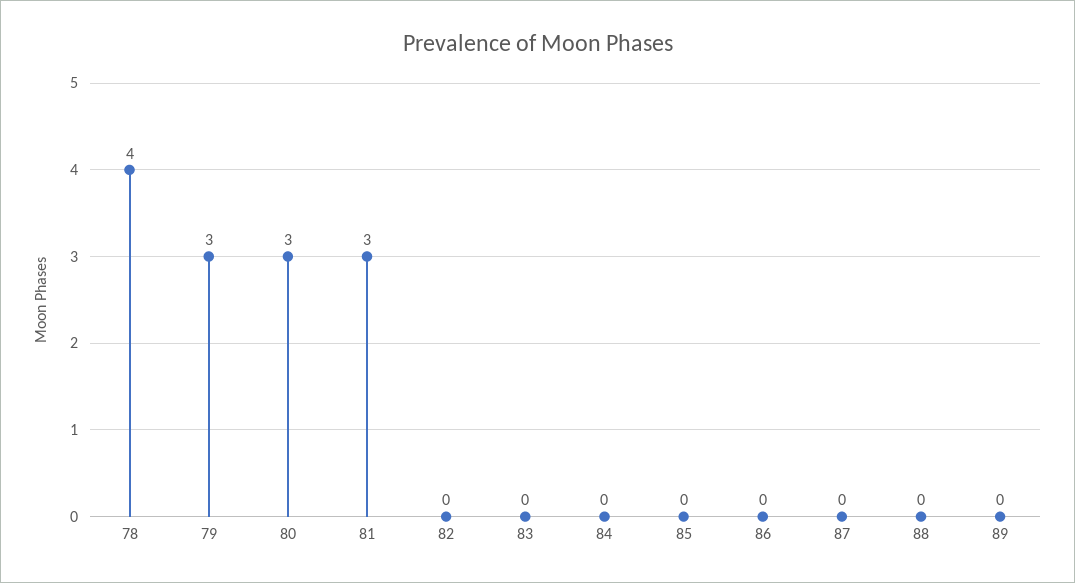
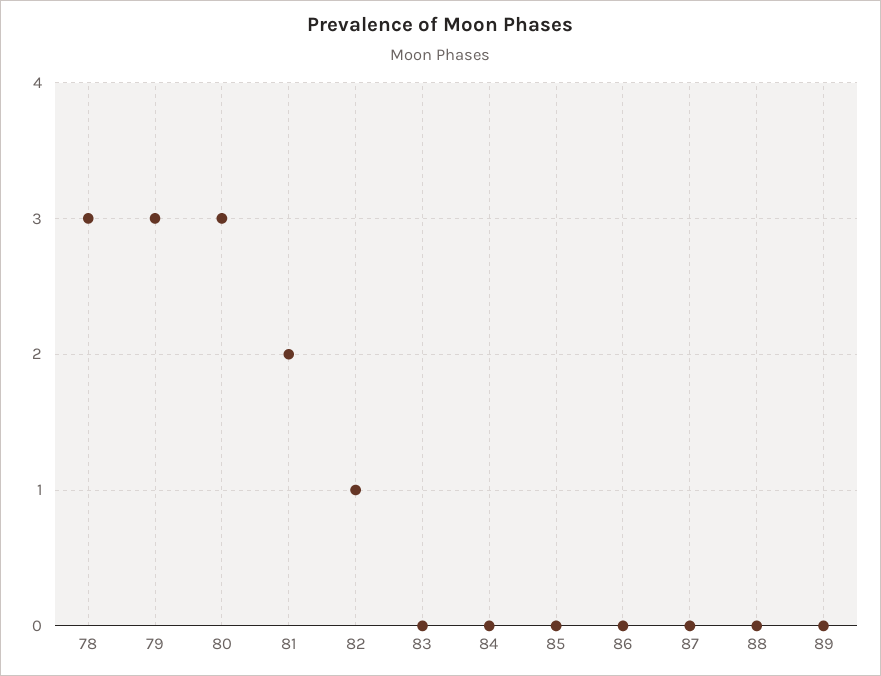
  {
-   "78": 4,
+   "78": 3,
    "79": 3,
    "80": 3,
-   "81": 3,
+   "81": 2,
-   "82": 0,
+   "82": 1,
    "83": 0,
    "84": 0,
    "85": 0,
    "86": 0,
    "87": 0,
    "88": 0,
    "89": 0
  }

